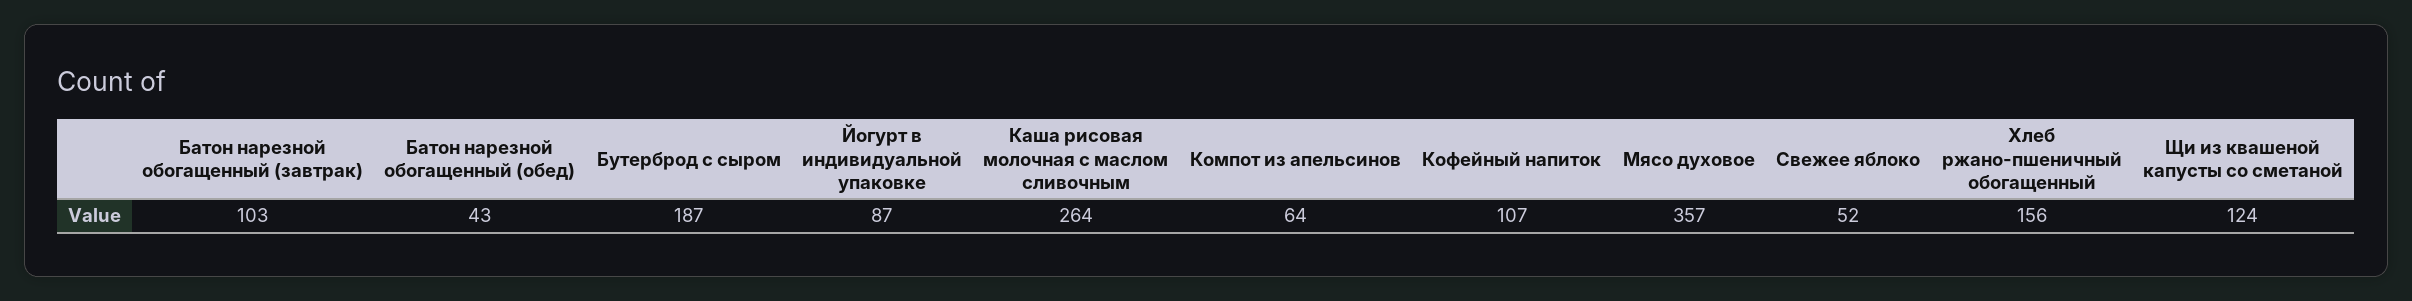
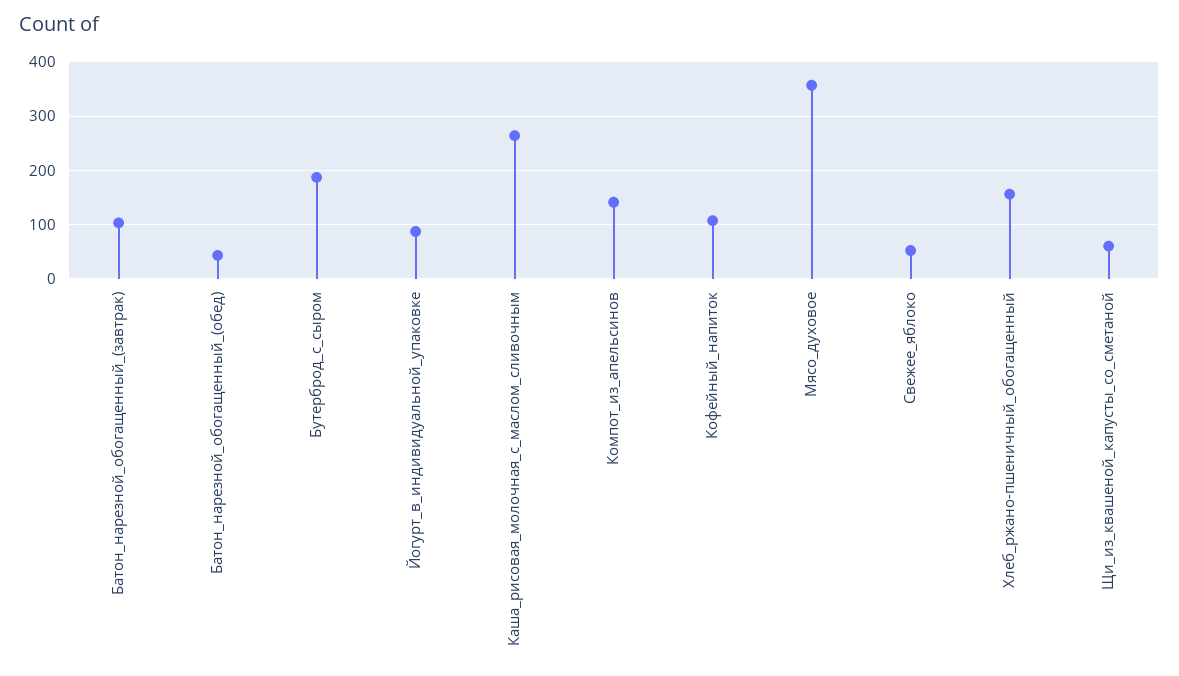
  {
    "Батон нарезной обогащенный (завтрак)": 103,
    "Батон нарезной обогащенный (обед)": 43,
    "Бутерброд с сыром": 187,
    "Йогурт в индивидуальной упаковке": 87,
    "Каша рисовая молочная с маслом сливочным": 264,
-   "Компот из апельсинов": 64,
+   "Компот из апельсинов": 140,
    "Кофейный напиток": 107,
    "Мясо духовое": 357,
    "Свежее яблоко": 52,
    "Хлеб ржано-пшеничный обогащенный": 156,
-   "Щи из квашеной капусты со сметаной": 124
+   "Щи из квашеной капусты со сметаной": 60
  }

